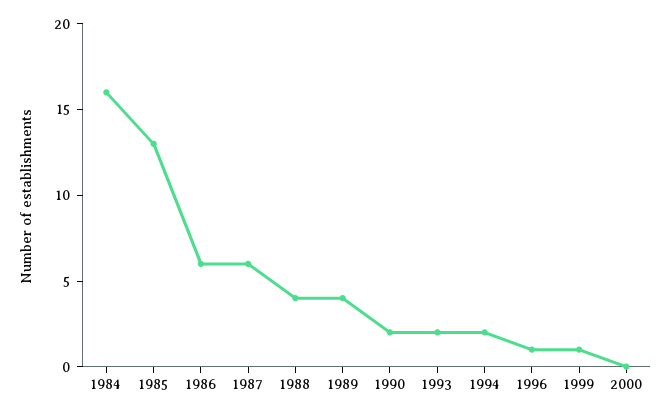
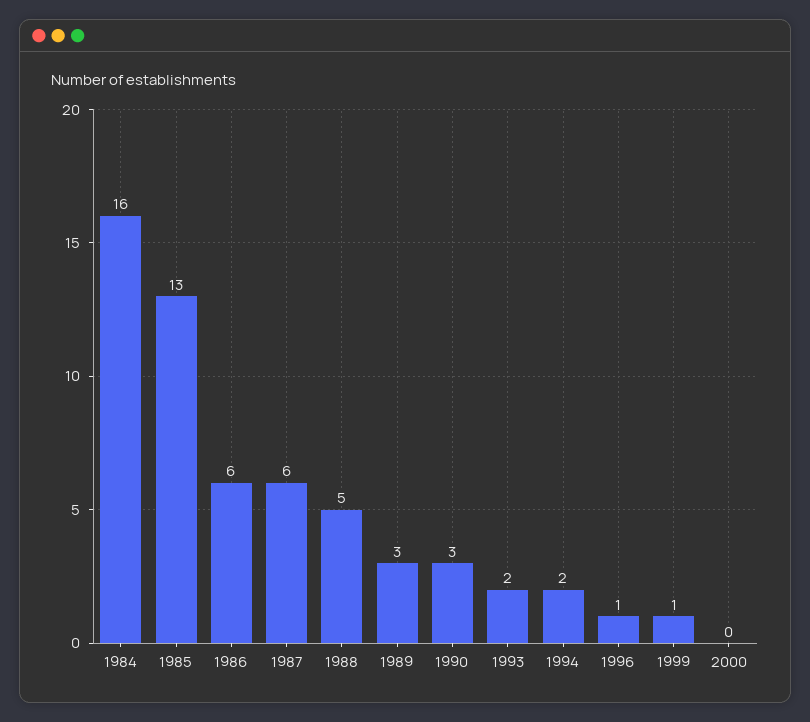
  {
    "1984": 16,
    "1985": 13,
    "1986": 6,
    "1987": 6,
-   "1988": 4,
+   "1988": 5,
-   "1989": 4,
+   "1989": 3,
-   "1990": 2,
+   "1990": 3,
    "1993": 2,
    "1994": 2,
    "1996": 1,
    "1999": 1,
    "2000": 0
  }

